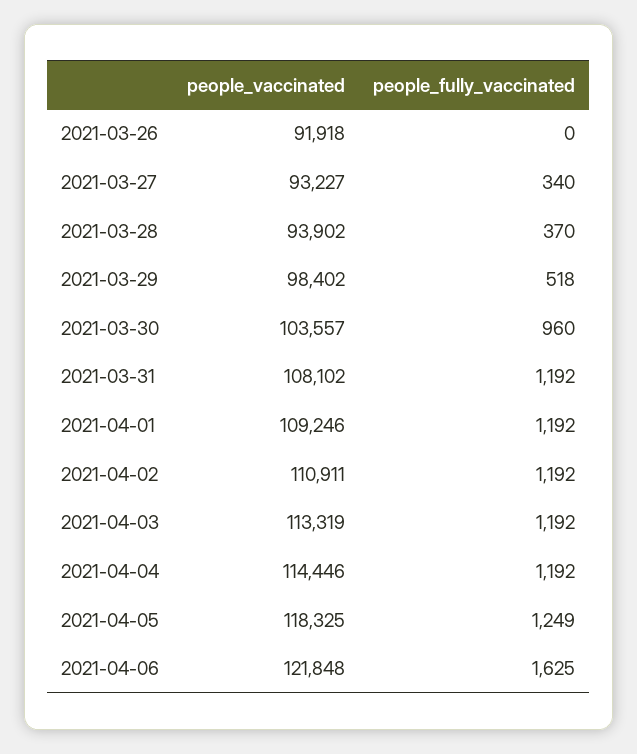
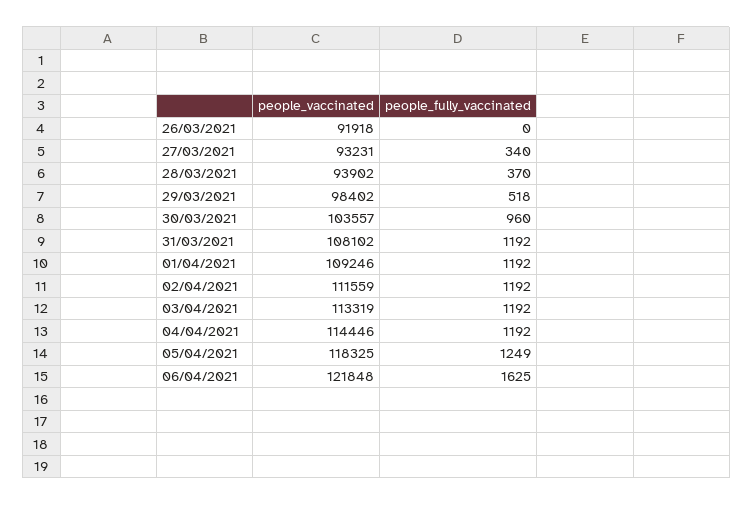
  {
    "people_vaccinated": {
      "2021-03-26": 91918,
-     "2021-03-27": 93227,
+     "2021-03-27": 93231,
      "2021-03-28": 93902,
      "2021-03-29": 98402,
      "2021-03-30": 103557,
      "2021-03-31": 108102,
      "2021-04-01": 109246,
-     "2021-04-02": 110911,
+     "2021-04-02": 111559,
      "2021-04-03": 113319,
      "2021-04-04": 114446,
      "2021-04-05": 118325,
      "2021-04-06": 121848
    },
    "people_fully_vaccinated": {
      "2021-03-26": 0,
      "2021-03-27": 340,
      "2021-03-28": 370,
      "2021-03-29": 518,
      "2021-03-30": 960,
      "2021-03-31": 1192,
      "2021-04-01": 1192,
      "2021-04-02": 1192,
      "2021-04-03": 1192,
      "2021-04-04": 1192,
      "2021-04-05": 1249,
      "2021-04-06": 1625
    }
  }

